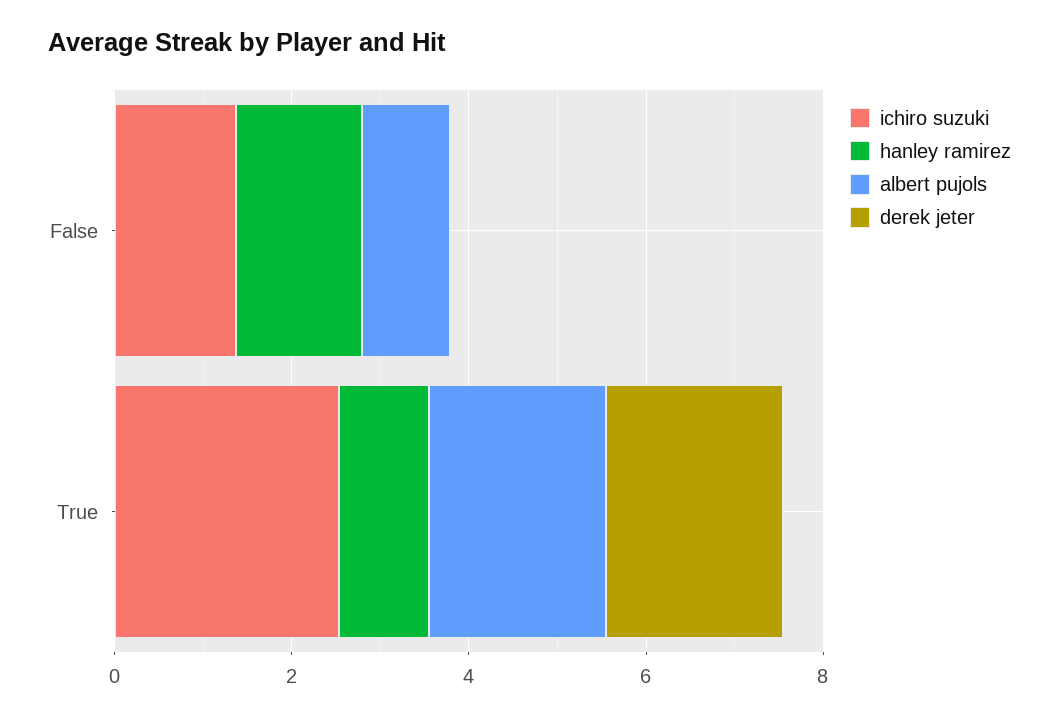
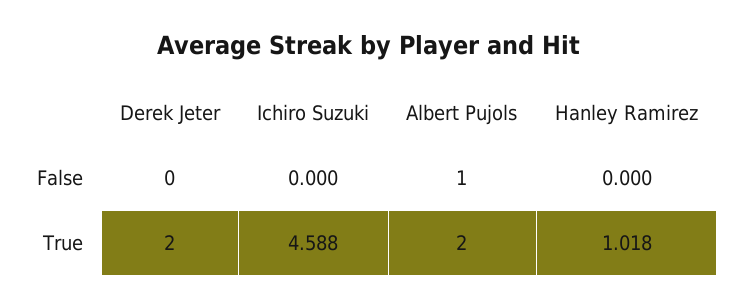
  {
    "ichiro suzuki": {
-     "False": 1.5,
+     "False": 0,
-     "True": 2.5
+     "True": 4.588
    },
    "hanley ramirez": {
-     "False": 1.5,
+     "False": 0,
      "True": 1.018
    },
    "albert pujols": {
      "False": 1,
      "True": 2
    },
    "derek jeter": {
      "False": 0,
      "True": 2
    }
  }

